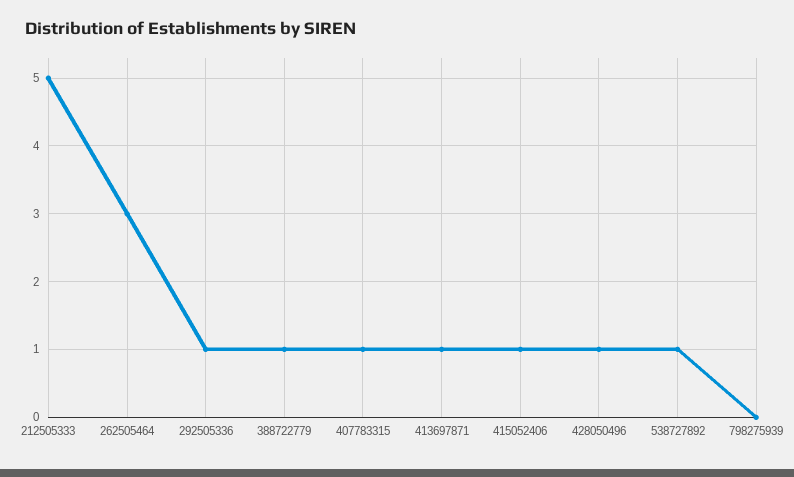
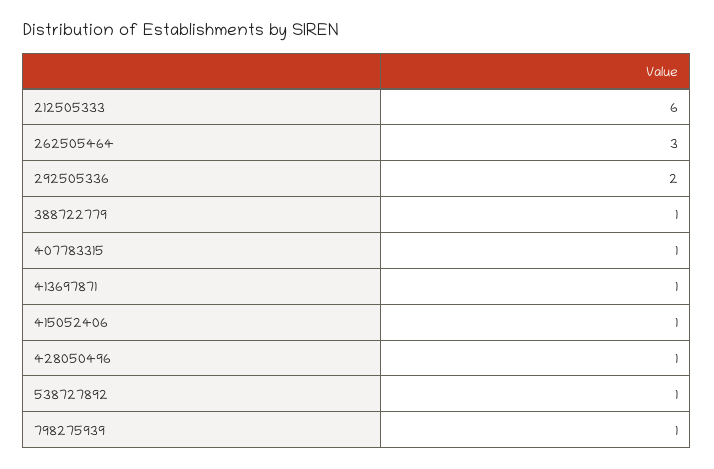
  {
-   "212505333": 5,
+   "212505333": 6,
    "262505464": 3,
-   "292505336": 1,
+   "292505336": 2,
    "388722779": 1,
    "407783315": 1,
    "413697871": 1,
    "415052406": 1,
    "428050496": 1,
    "538727892": 1,
-   "798275939": 0
+   "798275939": 1
  }

